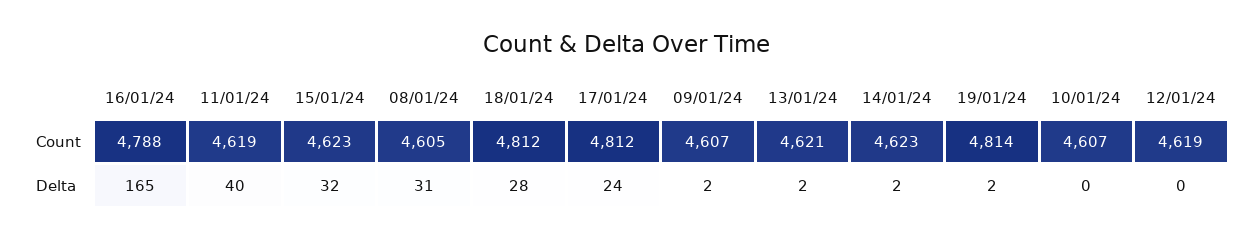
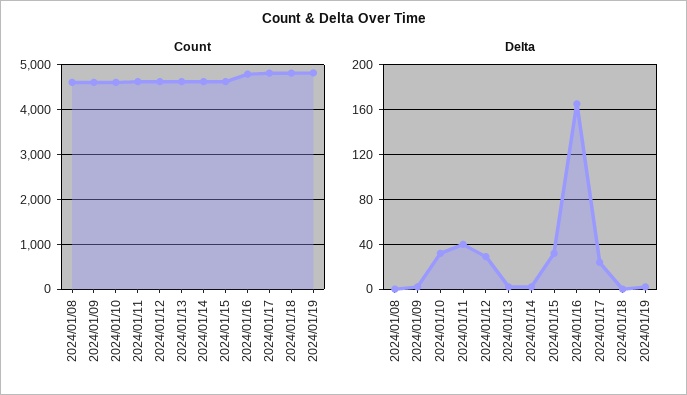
  {
    "Count": {
      "16/01/24": 4788,
      "11/01/24": 4619,
      "15/01/24": 4623,
      "08/01/24": 4605,
      "18/01/24": 4812,
      "17/01/24": 4812,
      "09/01/24": 4607,
      "13/01/24": 4621,
      "14/01/24": 4623,
      "19/01/24": 4814,
      "10/01/24": 4607,
      "12/01/24": 4619
    },
    "Delta": {
      "16/01/24": 165,
      "11/01/24": 40,
      "15/01/24": 32,
-     "08/01/24": 31,
+     "08/01/24": 0,
-     "18/01/24": 28,
+     "18/01/24": 0,
      "17/01/24": 24,
      "09/01/24": 2,
      "13/01/24": 2,
      "14/01/24": 2,
      "19/01/24": 2,
-     "10/01/24": 0,
+     "10/01/24": 30,
-     "12/01/24": 0
+     "12/01/24": 30
    }
  }

